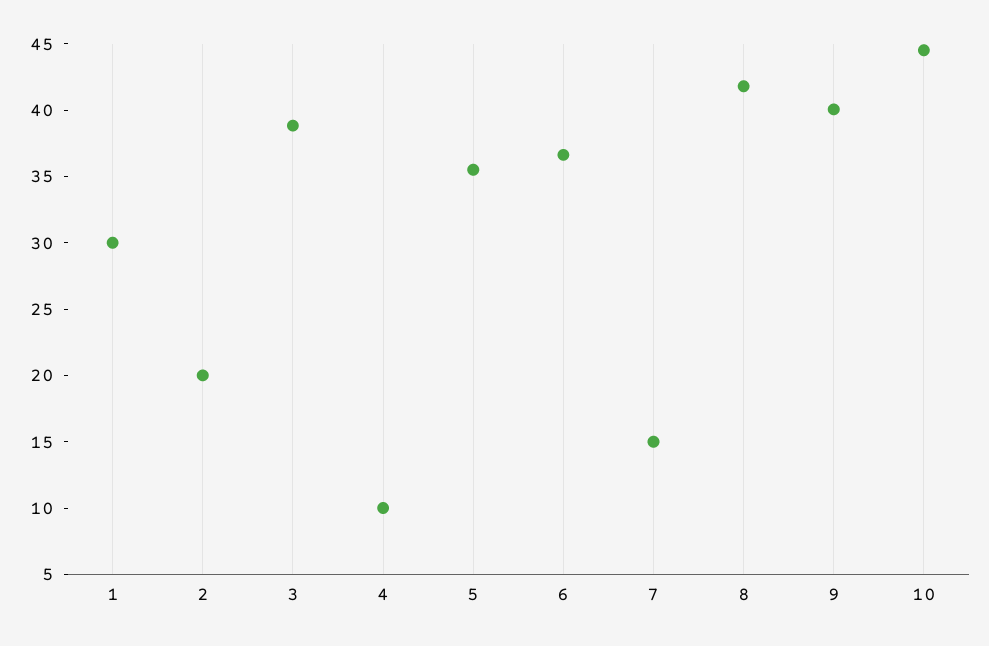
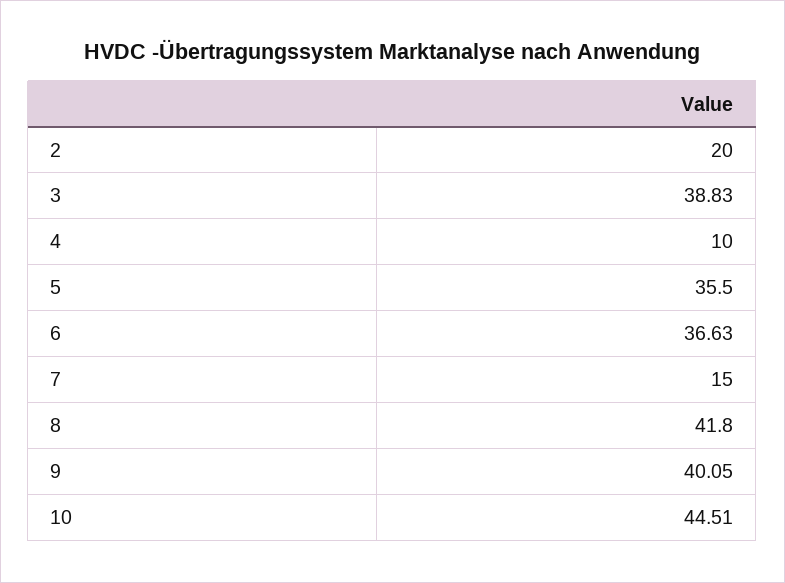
  {
-   "1": 30,
    "2": 20,
    "3": 38.83,
    "4": 10,
    "5": 35.5,
    "6": 36.63,
    "7": 15,
    "8": 41.8,
    "9": 40.05,
    "10": 44.51
  }

